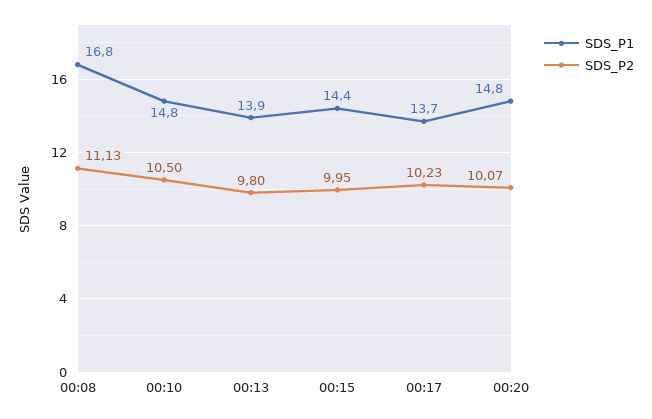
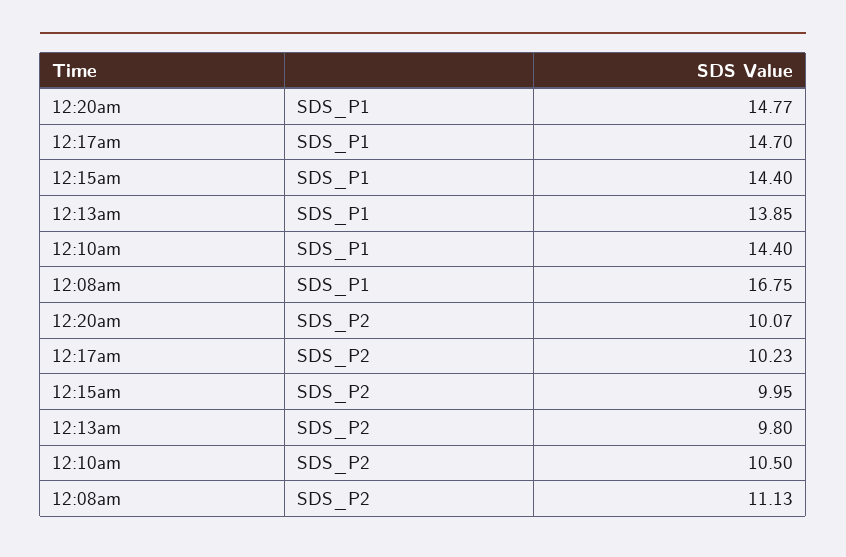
  {
    "SDS_P1": {
      "00:08": 16.75,
-     "00:10": 14.8,
+     "00:10": 14.4,
      "00:13": 13.85,
      "00:15": 14.4,
-     "00:17": 13.7,
+     "00:17": 14.7,
      "00:20": 14.77
    },
    "SDS_P2": {
      "00:08": 11.13,
      "00:10": 10.5,
      "00:13": 9.8,
      "00:15": 9.95,
      "00:17": 10.23,
      "00:20": 10.07
    }
  }

